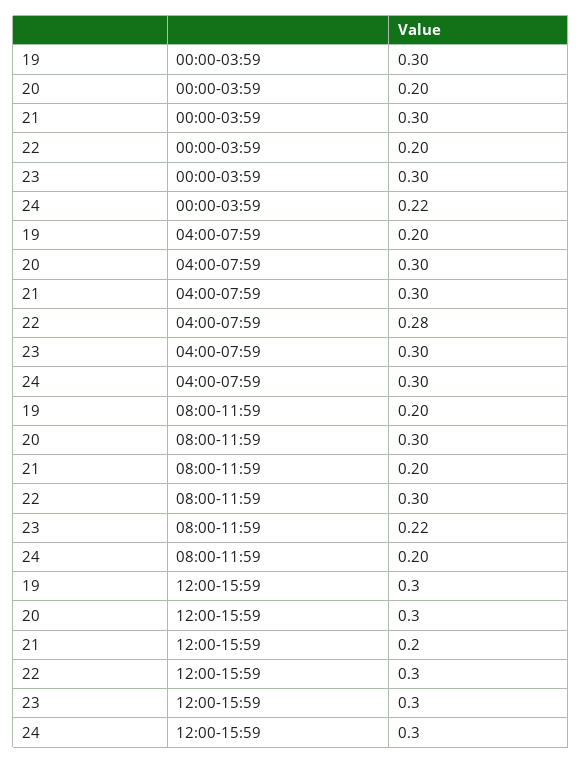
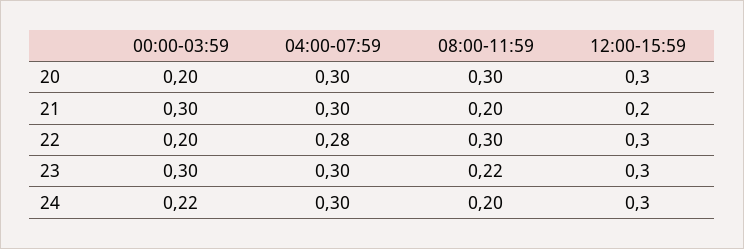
  {
-   "19": {
-     "00:00-03:59": 0.3,
-     "04:00-07:59": 0.2,
-     "08:00-11:59": 0.2,
-     "12:00-15:59": 0.3
-   },
    "20": {
      "00:00-03:59": 0.2,
      "04:00-07:59": 0.3,
      "08:00-11:59": 0.3,
      "12:00-15:59": 0.3
    },
    "21": {
      "00:00-03:59": 0.3,
      "04:00-07:59": 0.3,
      "08:00-11:59": 0.2,
      "12:00-15:59": 0.2
    },
    "22": {
      "00:00-03:59": 0.2,
      "04:00-07:59": 0.28,
      "08:00-11:59": 0.3,
      "12:00-15:59": 0.3
    },
    "23": {
      "00:00-03:59": 0.3,
      "04:00-07:59": 0.3,
      "08:00-11:59": 0.22,
      "12:00-15:59": 0.3
    },
    "24": {
      "00:00-03:59": 0.22,
      "04:00-07:59": 0.3,
      "08:00-11:59": 0.2,
      "12:00-15:59": 0.3
    }
  }

